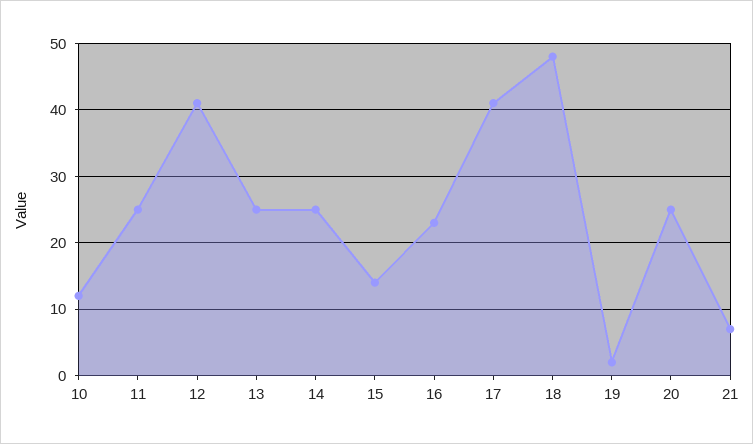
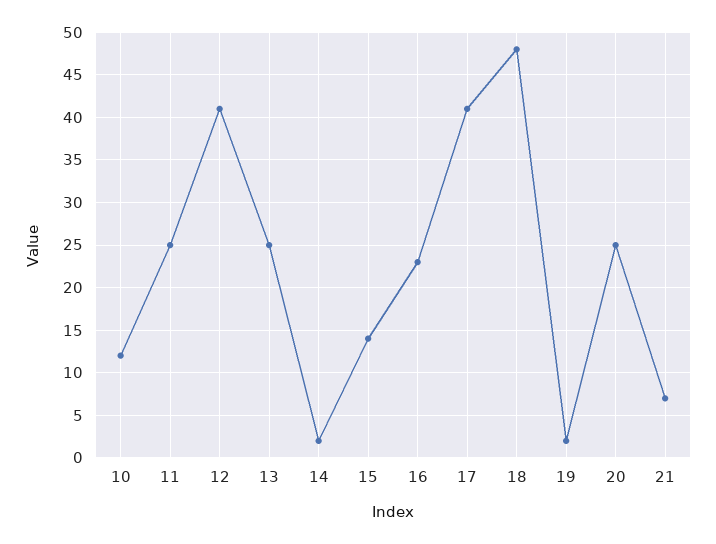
  {
    "10": 12,
    "11": 25,
    "12": 41,
    "13": 25,
-   "14": 25,
+   "14": 2,
    "15": 14,
    "16": 23,
    "17": 41,
    "18": 48,
    "19": 2,
    "20": 25,
    "21": 7
  }

